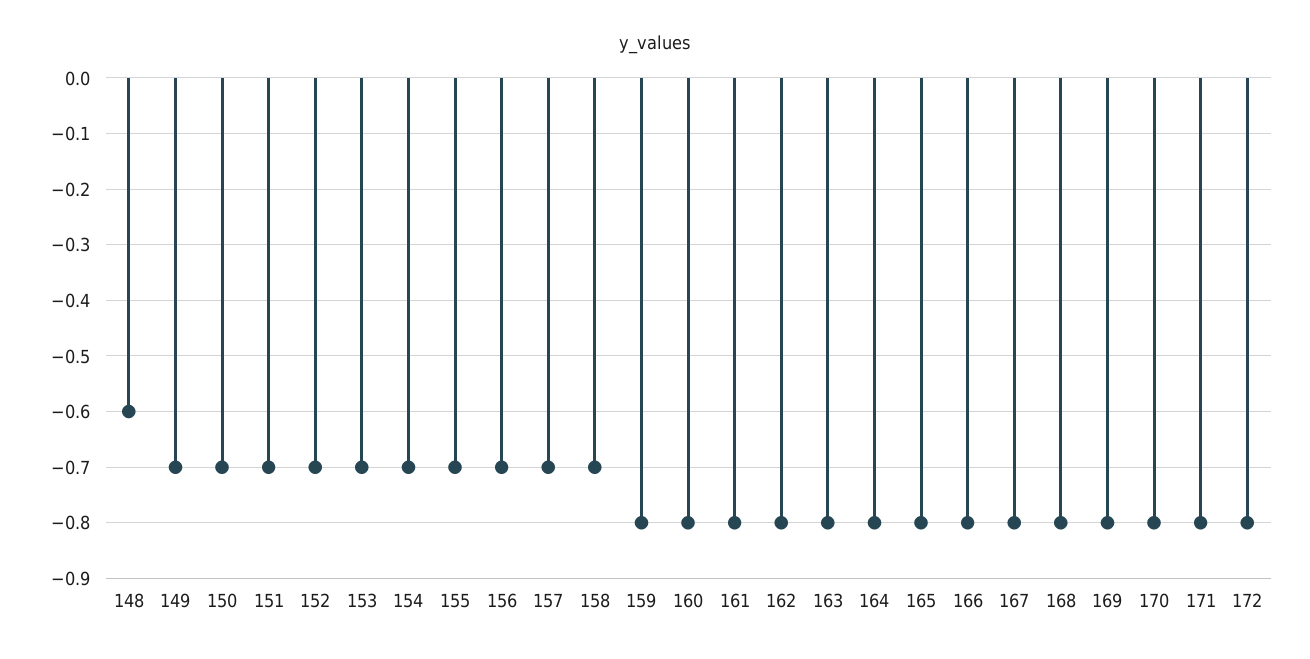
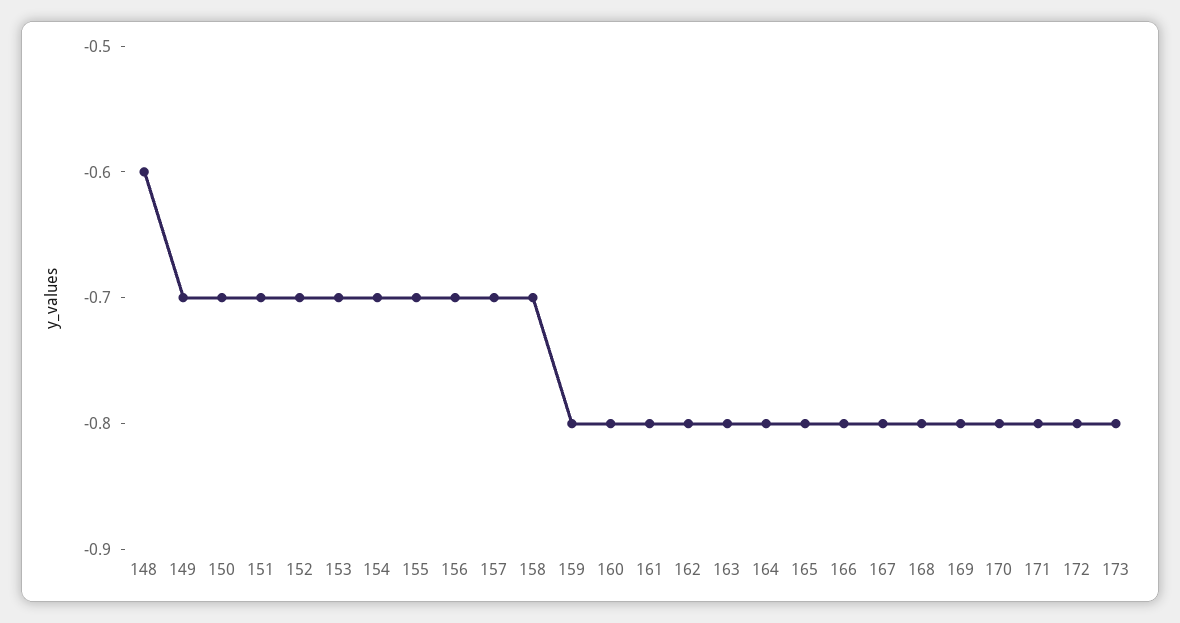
  {
    "148": -0.6,
    "149": -0.7,
    "150": -0.7,
    "151": -0.7,
    "152": -0.7,
    "153": -0.7,
    "154": -0.7,
    "155": -0.7,
    "156": -0.7,
    "157": -0.7,
    "158": -0.7,
    "159": -0.8,
    "160": -0.8,
    "161": -0.8,
    "162": -0.8,
    "163": -0.8,
    "164": -0.8,
    "165": -0.8,
    "166": -0.8,
    "167": -0.8,
    "168": -0.8,
    "169": -0.8,
    "170": -0.8,
    "171": -0.8,
-   "172": -0.8
+   "172": -0.8,
+   "173": -0.8
  }

